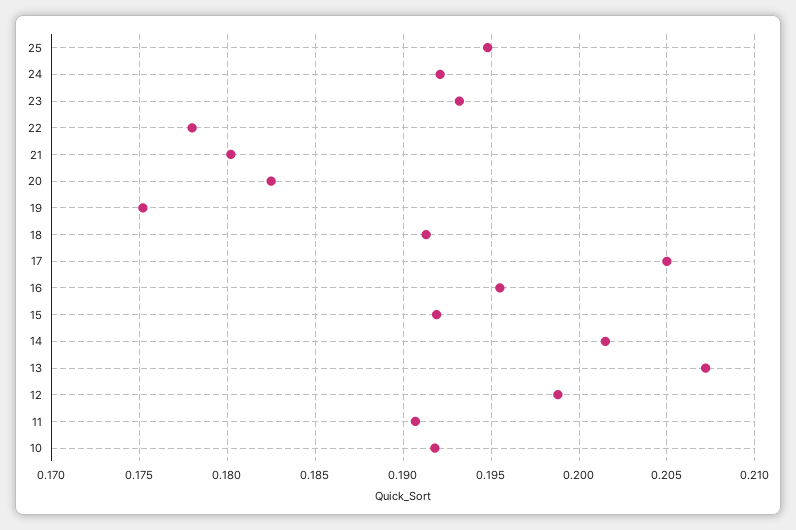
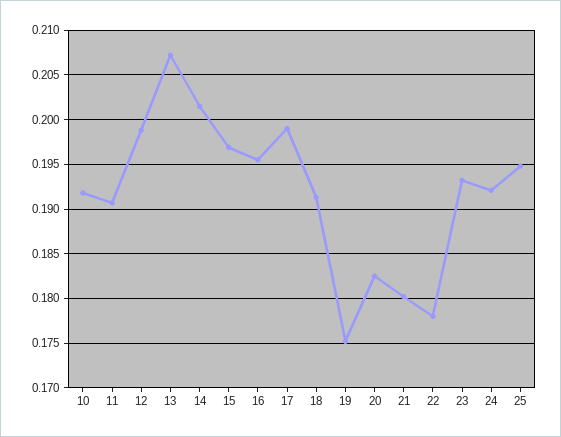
  {
    "25": 0.195,
    "24": 0.192,
    "23": 0.193,
    "22": 0.178,
    "21": 0.18,
    "20": 0.1825,
    "19": 0.175,
    "18": 0.1915,
-   "17": 0.205,
+   "17": 0.199,
    "16": 0.1955,
-   "15": 0.192,
+   "15": 0.197,
    "14": 0.2015,
    "13": 0.207,
    "12": 0.199,
    "11": 0.1905,
    "10": 0.192
  }

